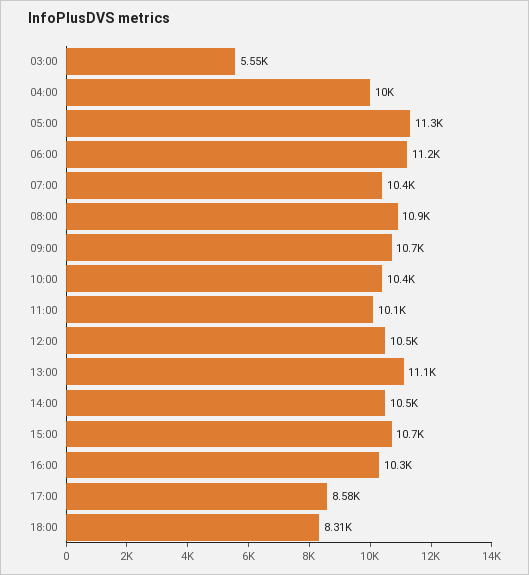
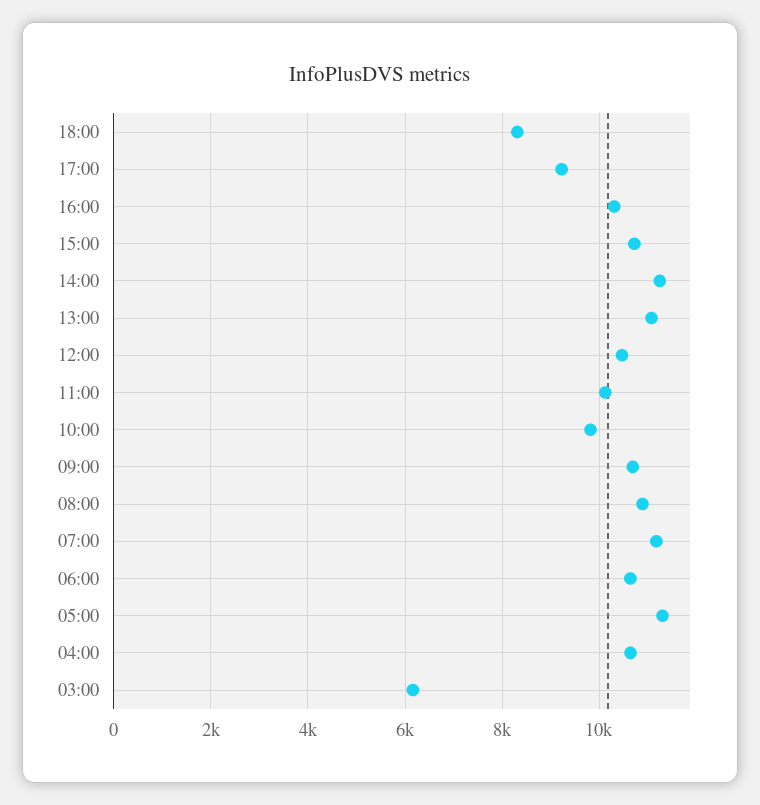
  {
-   "03:00": 5550,
+   "03:00": 6200,
-   "04:00": 10000,
+   "04:00": 10600,
    "05:00": 11300,
-   "06:00": 11200,
+   "06:00": 10600,
-   "07:00": 10400,
+   "07:00": 11200,
    "08:00": 10900,
    "09:00": 10700,
-   "10:00": 10400,
+   "10:00": 9800,
    "11:00": 10100,
    "12:00": 10500,
    "13:00": 11100,
-   "14:00": 10500,
+   "14:00": 11200,
    "15:00": 10700,
    "16:00": 10300,
-   "17:00": 8580,
+   "17:00": 9200,
    "18:00": 8310
  }

